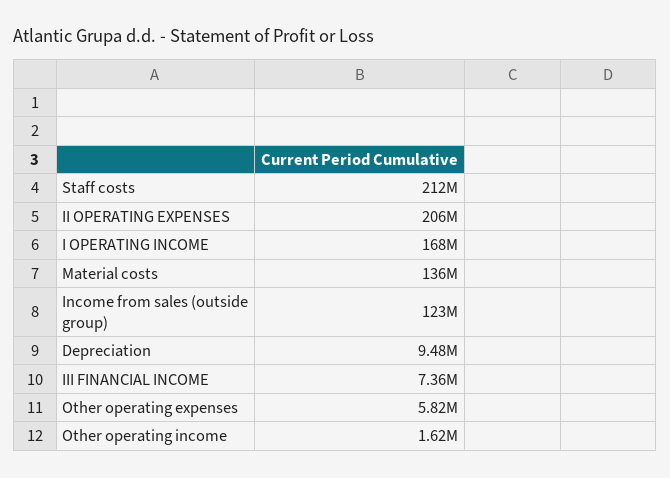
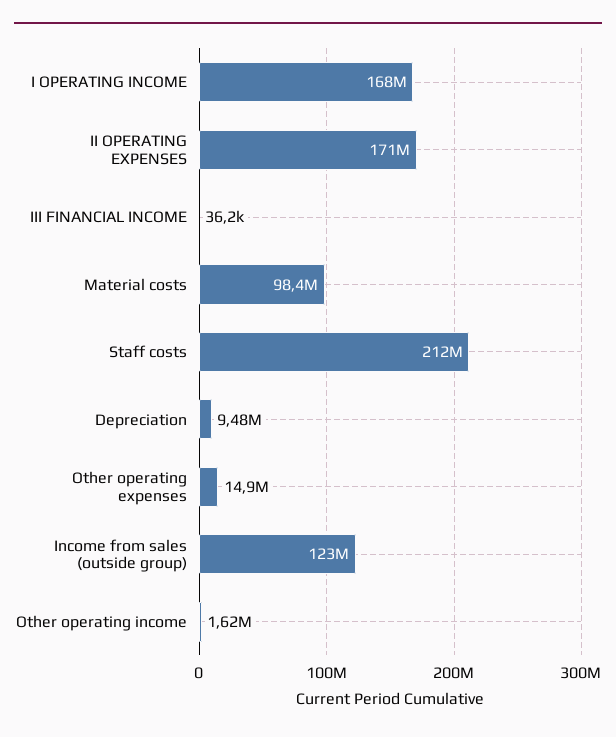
  {
    "Staff costs": 212000000,
-   "II OPERATING EXPENSES": 206000000,
+   "II OPERATING EXPENSES": 171000000,
    "I OPERATING INCOME": 168000000,
-   "Material costs": 136000000,
+   "Material costs": 98400000,
    "Income from sales (outside group)": 123000000,
    "Depreciation": 9480000,
-   "III FINANCIAL INCOME": 7360000,
+   "III FINANCIAL INCOME": 36200,
-   "Other operating expenses": 5820000,
+   "Other operating expenses": 14900000,
    "Other operating income": 1620000
  }

